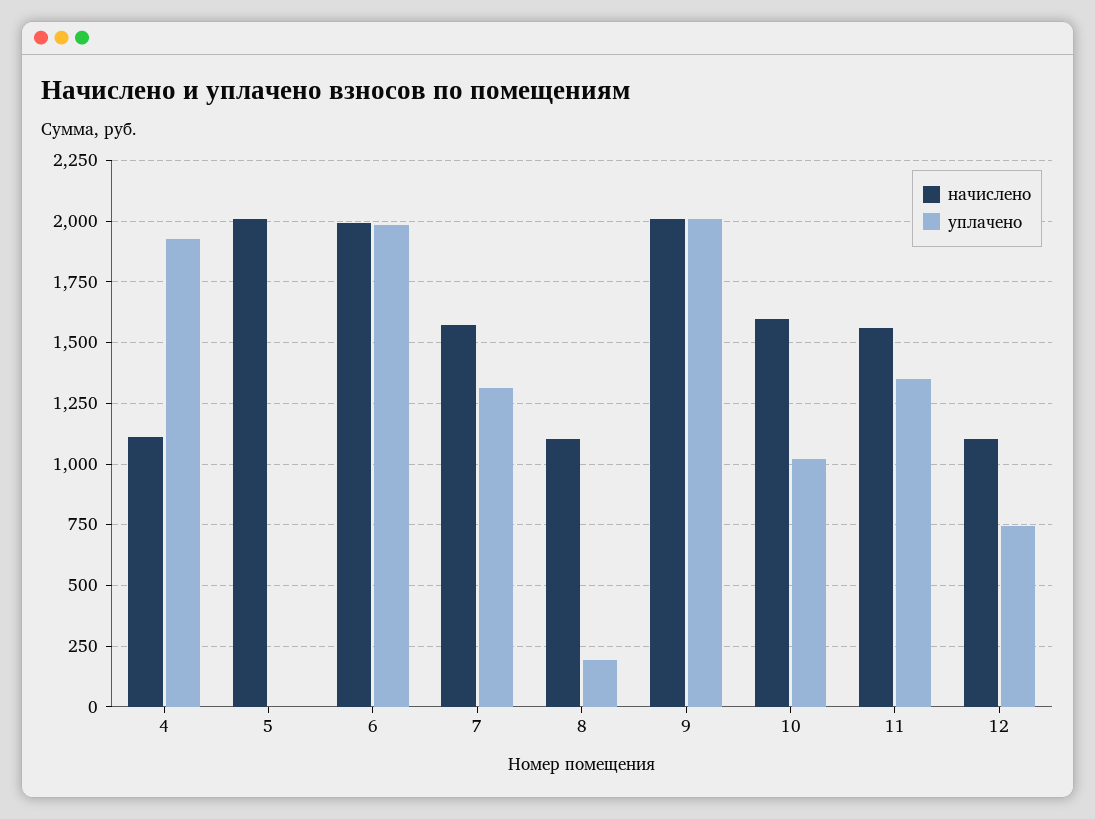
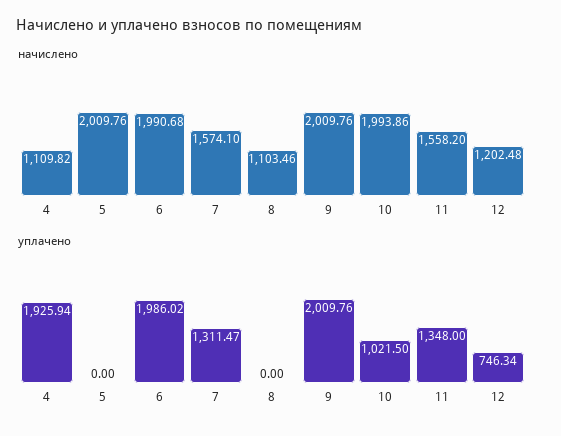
  {
    "начислено": {
      "4": 1109.82,
      "5": 2009.76,
      "6": 1990.68,
      "7": 1574.1,
      "8": 1103.46,
      "9": 2009.76,
-     "10": 1600,
+     "10": 1993.86,
      "11": 1558.2,
-     "12": 1100
+     "12": 1202.48
    },
    "уплачено": {
      "4": 1925.94,
      "5": 0,
      "6": 1986.02,
      "7": 1311.47,
-     "8": 200,
+     "8": 0,
      "9": 2009.76,
      "10": 1021.5,
      "11": 1348,
      "12": 746.34
    }
  }

